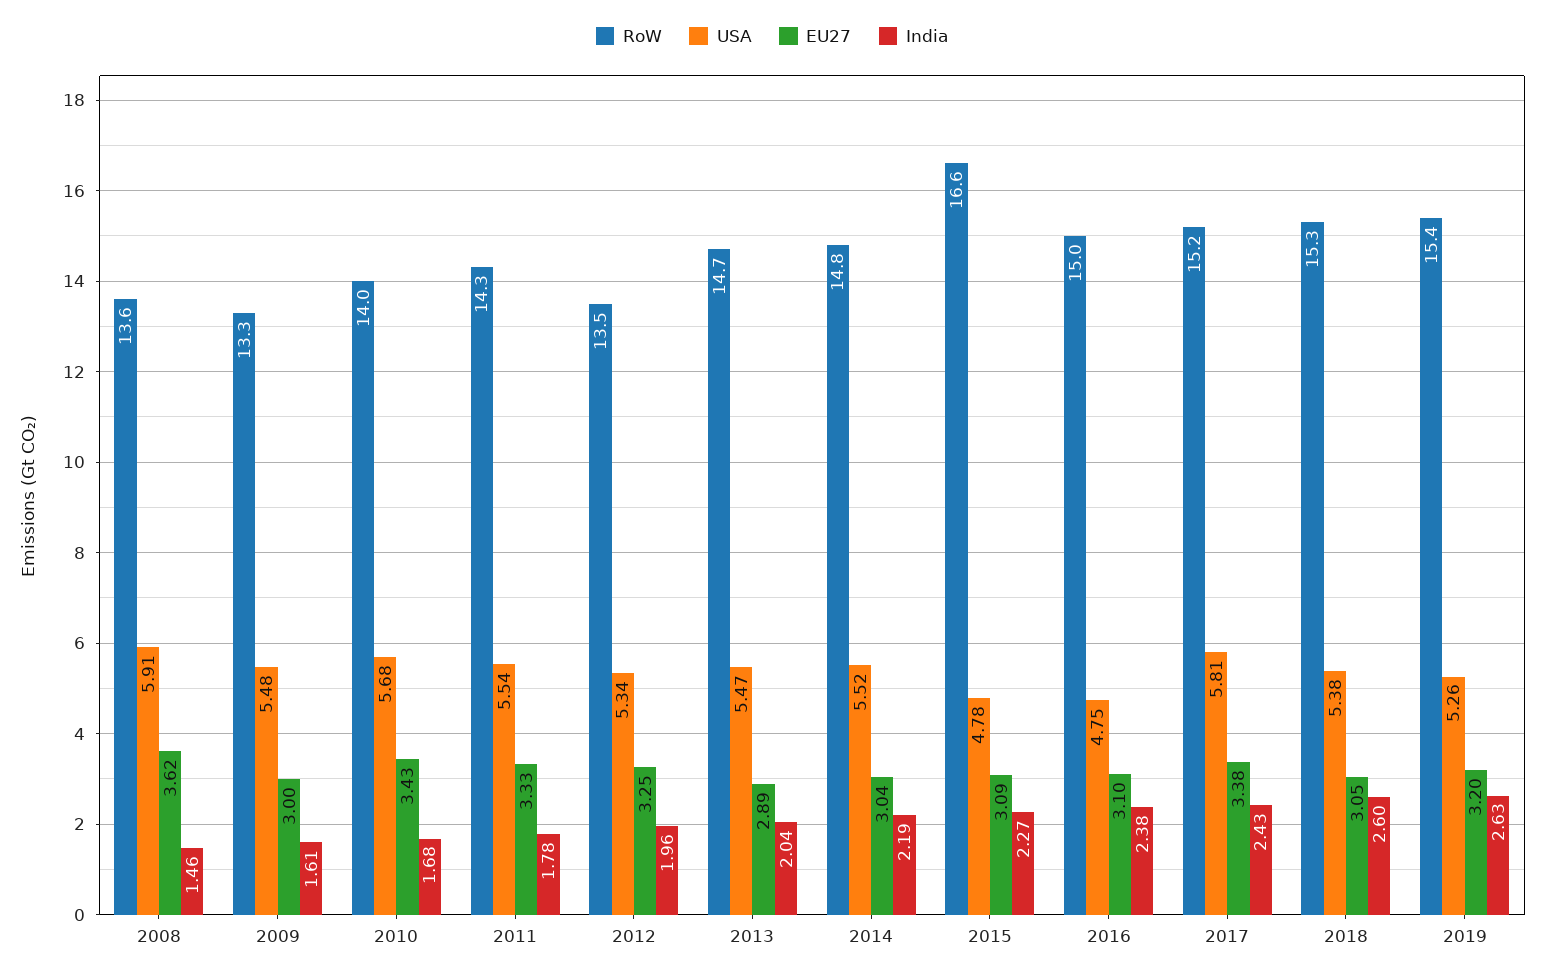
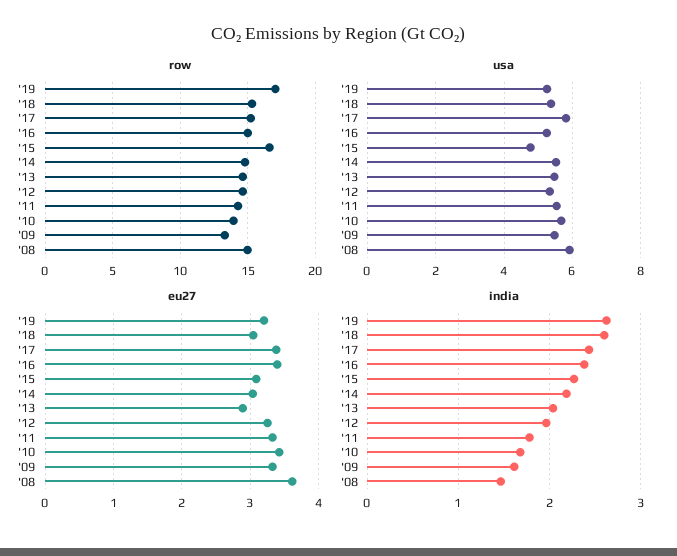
  {
    "RoW": {
-     "2008": 13.6,
+     "2008": 15,
      "2009": 13.3,
      "2010": 14,
      "2011": 14.3,
-     "2012": 13.5,
+     "2012": 14.5,
      "2013": 14.7,
      "2014": 14.8,
      "2015": 16.6,
      "2016": 15,
      "2017": 15.2,
      "2018": 15.3,
-     "2019": 15.4
+     "2019": 17
    },
    "USA": {
      "2008": 5.91,
      "2009": 5.48,
      "2010": 5.68,
      "2011": 5.54,
      "2012": 5.34,
      "2013": 5.47,
      "2014": 5.52,
      "2015": 4.78,
-     "2016": 4.75,
+     "2016": 5.2,
      "2017": 5.81,
      "2018": 5.38,
      "2019": 5.26
    },
    "EU27": {
      "2008": 3.62,
-     "2009": 3,
+     "2009": 3.3,
      "2010": 3.43,
      "2011": 3.33,
      "2012": 3.25,
      "2013": 2.89,
      "2014": 3.04,
      "2015": 3.09,
-     "2016": 3.1,
+     "2016": 3.4,
      "2017": 3.38,
      "2018": 3.05,
      "2019": 3.2
    },
    "India": {
      "2008": 1.46,
      "2009": 1.61,
      "2010": 1.68,
      "2011": 1.78,
      "2012": 1.96,
      "2013": 2.04,
      "2014": 2.19,
      "2015": 2.27,
      "2016": 2.38,
      "2017": 2.43,
      "2018": 2.6,
      "2019": 2.63
    }
  }

